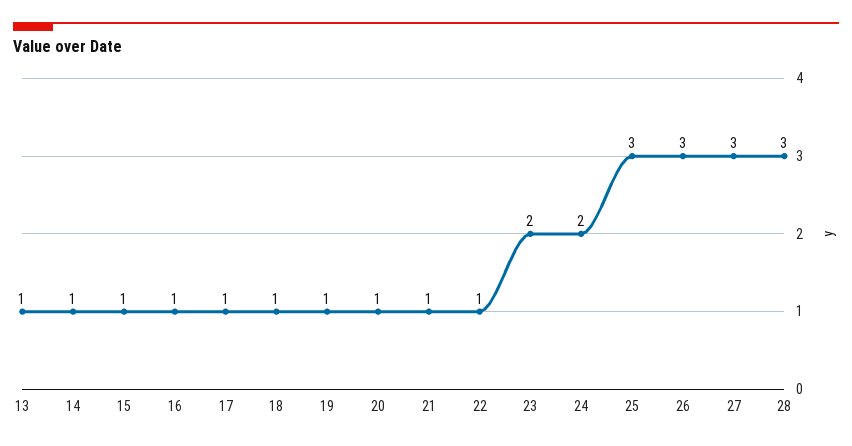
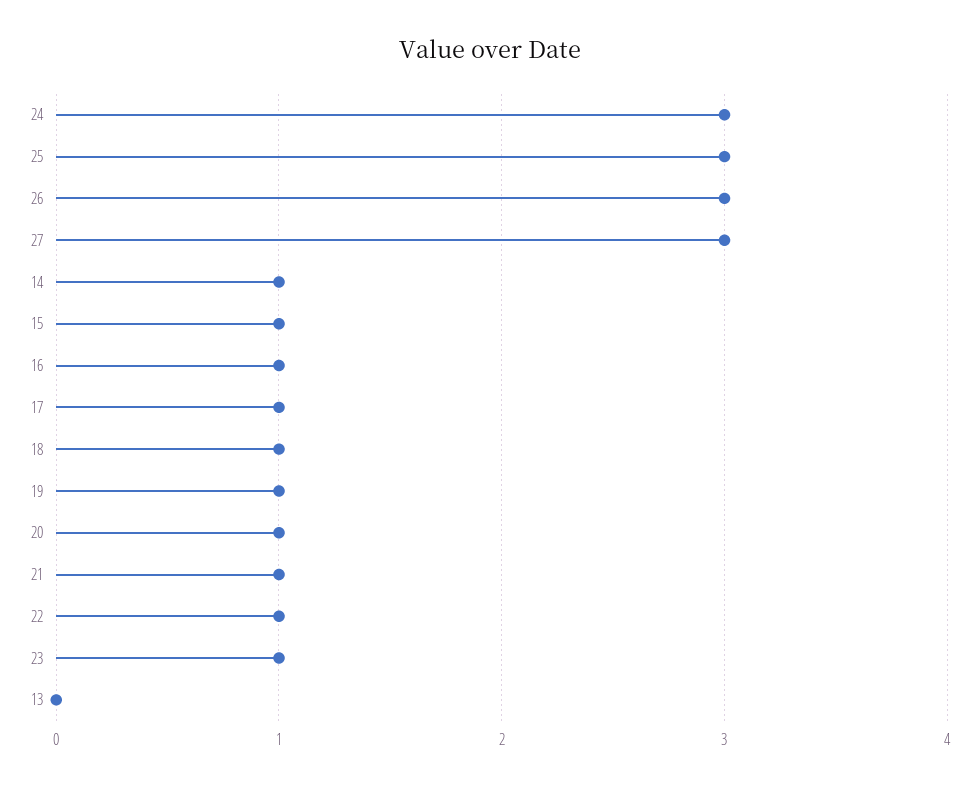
  {
-   "13": 1,
+   "13": 0,
    "14": 1,
    "15": 1,
    "16": 1,
    "17": 1,
    "18": 1,
    "19": 1,
    "20": 1,
    "21": 1,
    "22": 1,
-   "23": 2,
+   "23": 1,
-   "24": 2,
+   "24": 3,
    "25": 3,
    "26": 3,
-   "27": 3,
+   "27": 3
-   "28": 3
  }

